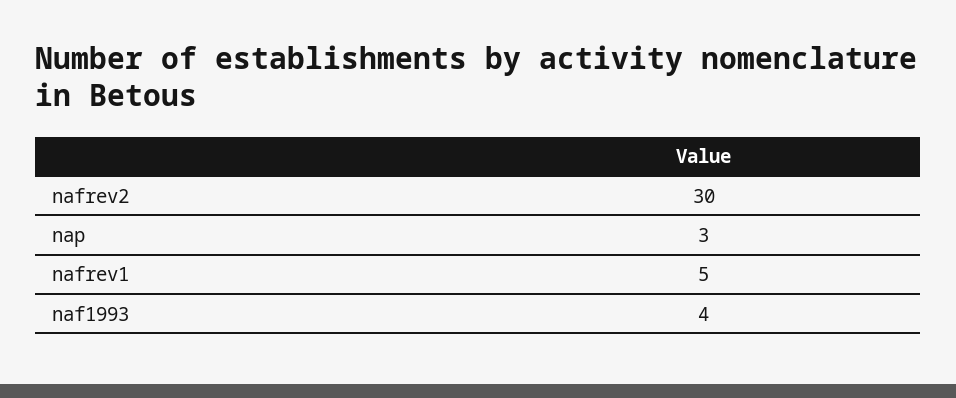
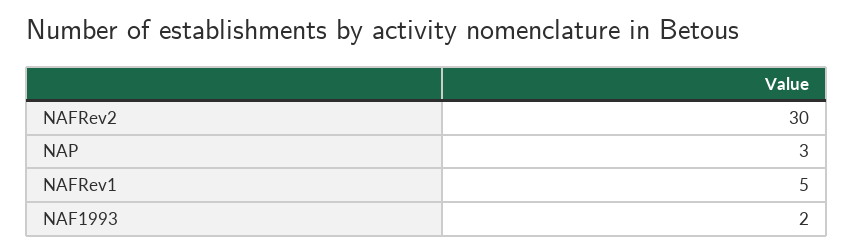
  {
    "nafrev2": 30,
    "nap": 3,
    "nafrev1": 5,
-   "naf1993": 4
+   "naf1993": 2
  }

